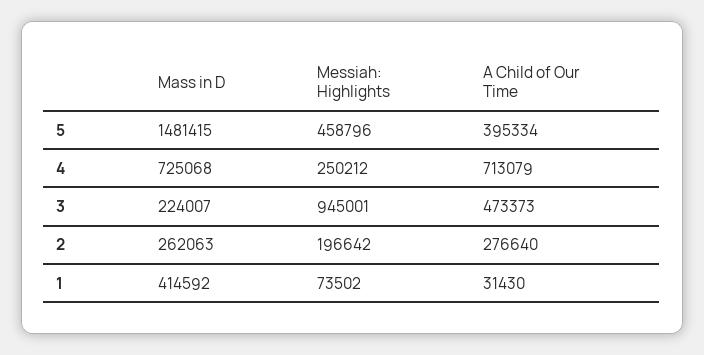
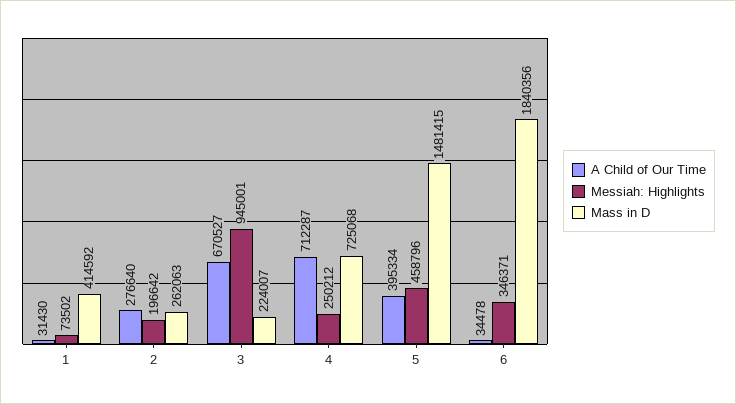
  {
    "Mass in D": {
      "5": 1481415,
      "4": 725068,
      "3": 224007,
      "2": 262063,
-     "1": 414592
+     "1": 414592,
+     "6": 1840356
    },
    "Messiah: Highlights": {
      "5": 458796,
      "4": 250212,
      "3": 945001,
      "2": 196642,
-     "1": 73502
+     "1": 73502,
+     "6": 346371
    },
    "A Child of Our Time": {
      "5": 395334,
-     "4": 713079,
+     "4": 712287,
-     "3": 473373,
+     "3": 670527,
      "2": 276640,
-     "1": 31430
+     "1": 31430,
+     "6": 34478
    }
  }

